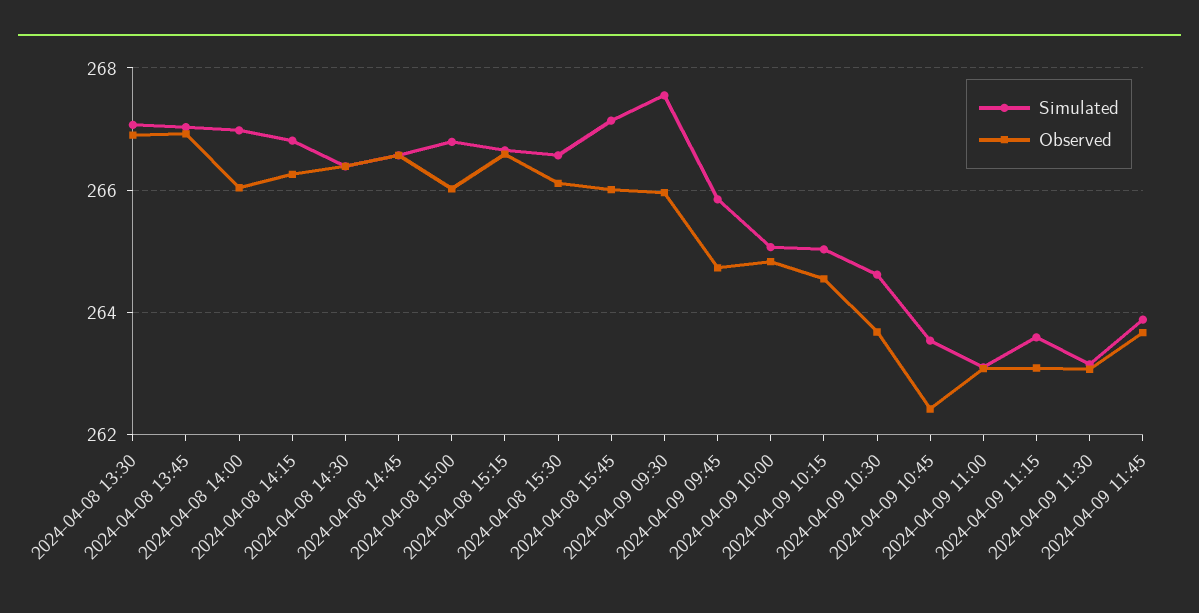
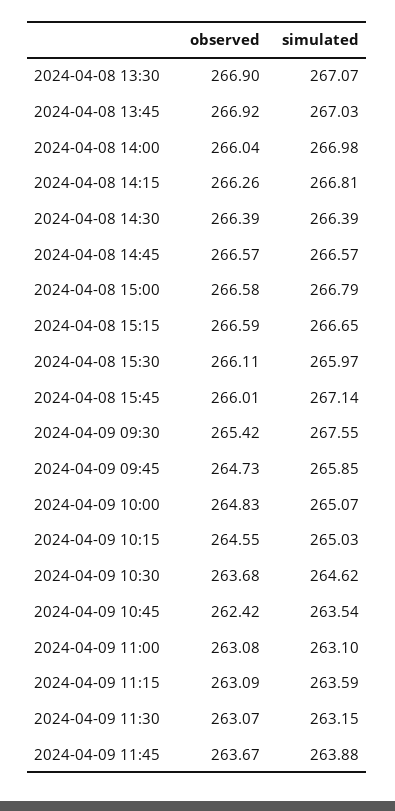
  {
    "Simulated": {
      "2024-04-08 13:30": 267.07,
      "2024-04-08 13:45": 267.03,
      "2024-04-08 14:00": 266.98,
      "2024-04-08 14:15": 266.81,
      "2024-04-08 14:30": 266.39,
      "2024-04-08 14:45": 266.57,
      "2024-04-08 15:00": 266.79,
      "2024-04-08 15:15": 266.65,
-     "2024-04-08 15:30": 266.6,
+     "2024-04-08 15:30": 265.97,
      "2024-04-08 15:45": 267.14,
      "2024-04-09 09:30": 267.55,
      "2024-04-09 09:45": 265.85,
      "2024-04-09 10:00": 265.07,
      "2024-04-09 10:15": 265.03,
      "2024-04-09 10:30": 264.62,
      "2024-04-09 10:45": 263.54,
      "2024-04-09 11:00": 263.1,
      "2024-04-09 11:15": 263.59,
      "2024-04-09 11:30": 263.15,
      "2024-04-09 11:45": 263.88
    },
    "Observed": {
      "2024-04-08 13:30": 266.9,
      "2024-04-08 13:45": 266.92,
      "2024-04-08 14:00": 266.04,
      "2024-04-08 14:15": 266.26,
      "2024-04-08 14:30": 266.39,
      "2024-04-08 14:45": 266.57,
-     "2024-04-08 15:00": 266,
+     "2024-04-08 15:00": 266.58,
      "2024-04-08 15:15": 266.59,
      "2024-04-08 15:30": 266.11,
      "2024-04-08 15:45": 266.01,
-     "2024-04-09 09:30": 266,
+     "2024-04-09 09:30": 265.42,
      "2024-04-09 09:45": 264.73,
      "2024-04-09 10:00": 264.83,
      "2024-04-09 10:15": 264.55,
      "2024-04-09 10:30": 263.68,
      "2024-04-09 10:45": 262.42,
      "2024-04-09 11:00": 263.08,
      "2024-04-09 11:15": 263.09,
      "2024-04-09 11:30": 263.07,
      "2024-04-09 11:45": 263.67
    }
  }

